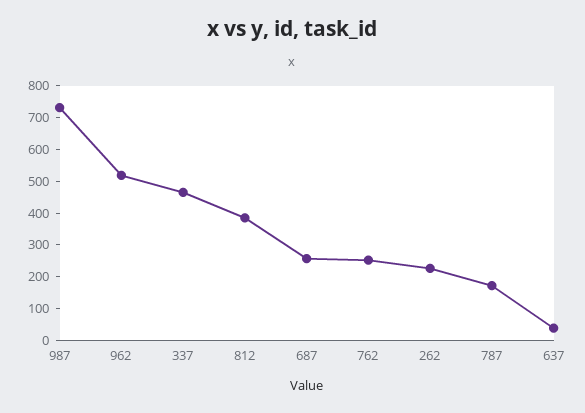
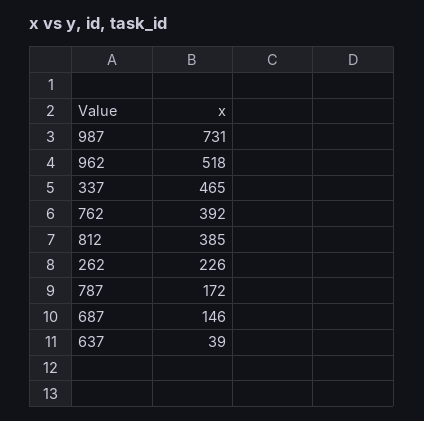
  {
    "987": 731,
    "962": 518,
    "337": 465,
    "812": 385,
-   "687": 250,
+   "687": 146,
-   "762": 250,
+   "762": 392,
    "262": 226,
    "787": 172,
    "637": 39
  }

